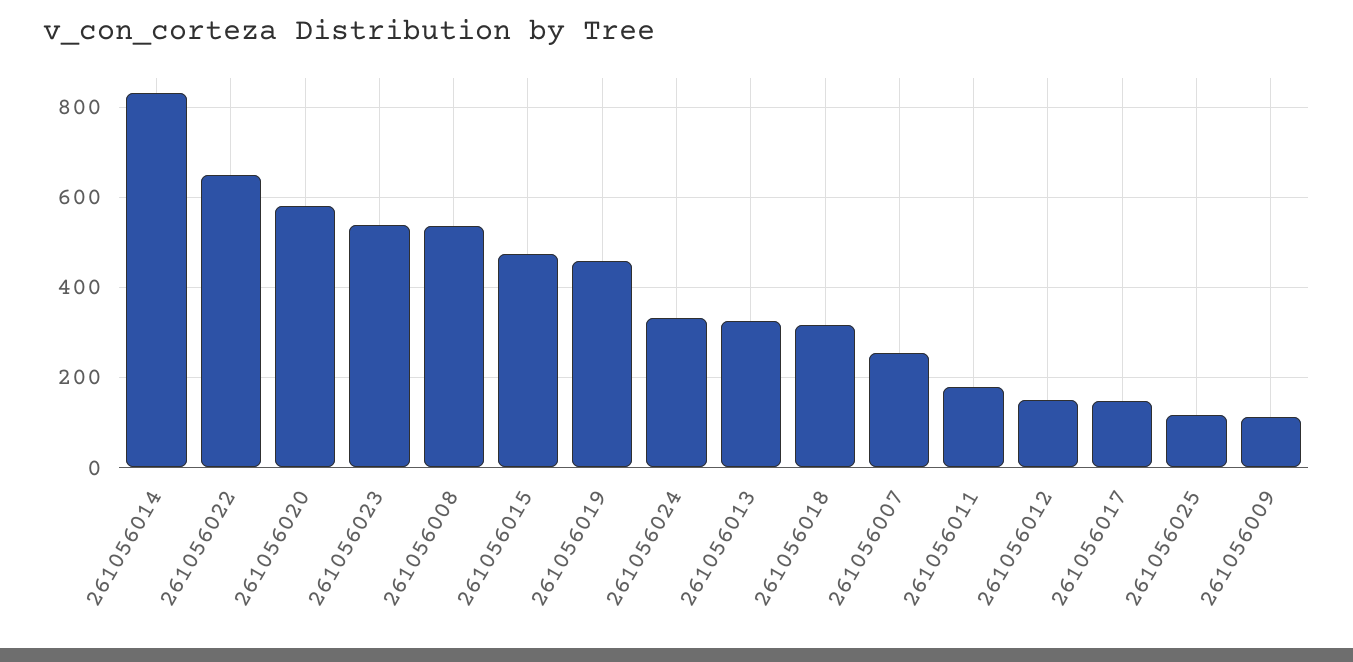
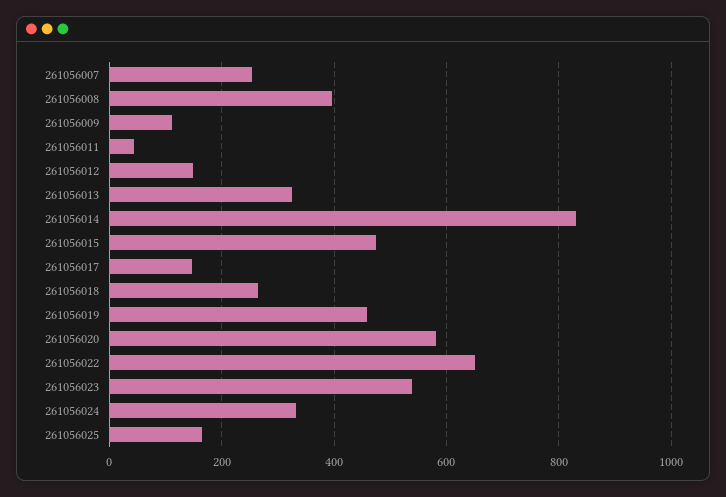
  {
    "261056014": 840,
    "261056022": 660,
    "261056020": 580,
    "261056023": 540,
-   "261056008": 540,
+   "261056008": 400,
    "261056015": 480,
    "261056019": 460,
    "261056024": 340,
    "261056013": 320,
-   "261056018": 320,
+   "261056018": 260,
    "261056007": 260,
-   "261056011": 180,
+   "261056011": 40,
    "261056012": 140,
    "261056017": 140,
-   "261056025": 120,
+   "261056025": 160,
    "261056009": 120
  }

